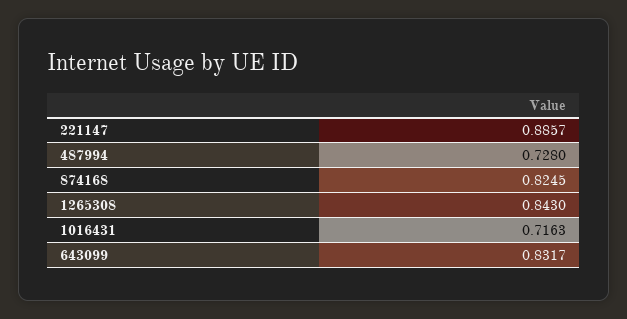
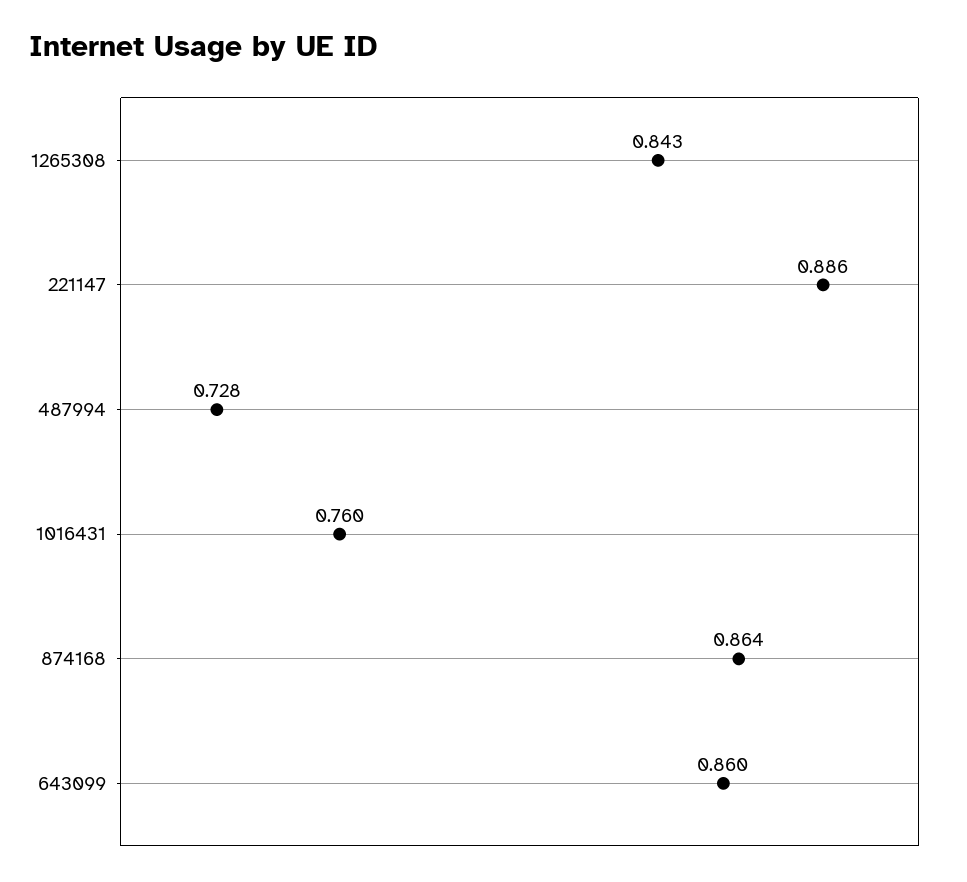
  {
    "221147": 0.8857,
    "487994": 0.728,
-   "874168": 0.8245,
+   "874168": 0.864,
    "1265308": 0.843,
-   "1016431": 0.7163,
+   "1016431": 0.76,
-   "643099": 0.8317
+   "643099": 0.86
  }

